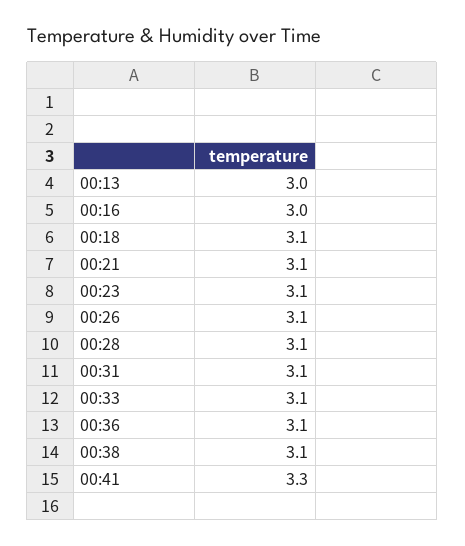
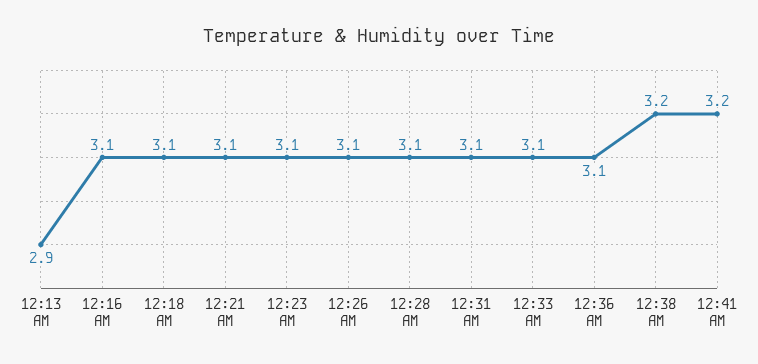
  {
-   "00:13": 3,
+   "00:13": 2.9,
-   "00:16": 3,
+   "00:16": 3.1,
    "00:18": 3.1,
    "00:21": 3.1,
    "00:23": 3.1,
    "00:26": 3.1,
    "00:28": 3.1,
    "00:31": 3.1,
    "00:33": 3.1,
    "00:36": 3.1,
-   "00:38": 3.1,
+   "00:38": 3.2,
-   "00:41": 3.3
+   "00:41": 3.2
  }

